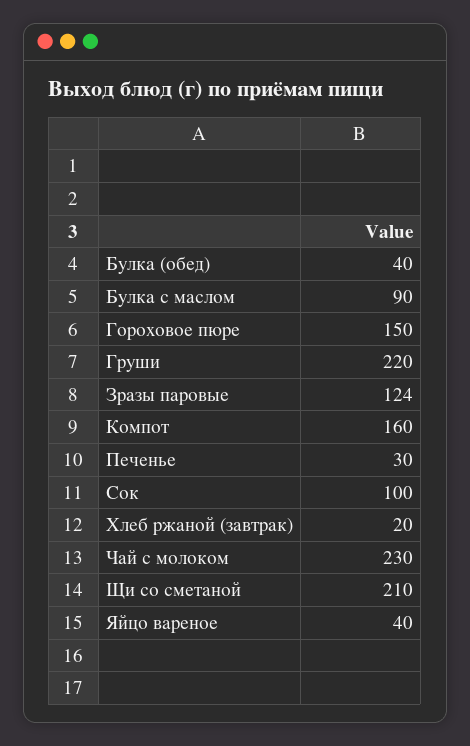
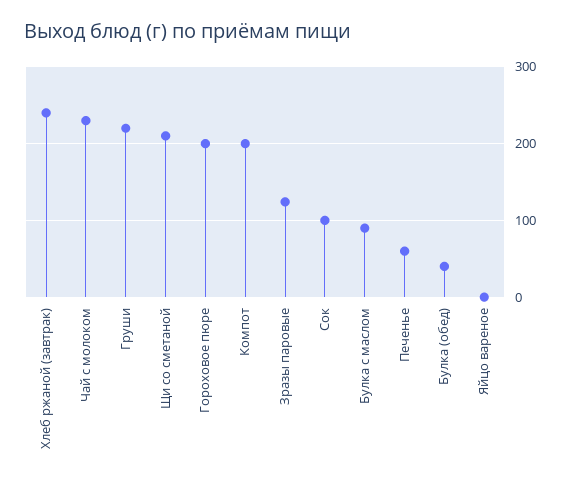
  {
    "Булка (обед)": 40,
    "Булка с маслом": 90,
-   "Гороховое пюре": 150,
+   "Гороховое пюре": 200,
    "Груши": 220,
    "Зразы паровые": 124,
-   "Компот": 160,
+   "Компот": 200,
-   "Печенье": 30,
+   "Печенье": 60,
    "Сок": 100,
-   "Хлеб ржаной (завтрак)": 20,
+   "Хлеб ржаной (завтрак)": 240,
    "Чай с молоком": 230,
    "Щи со сметаной": 210,
-   "Яйцо вареное": 40
+   "Яйцо вареное": 0
  }

